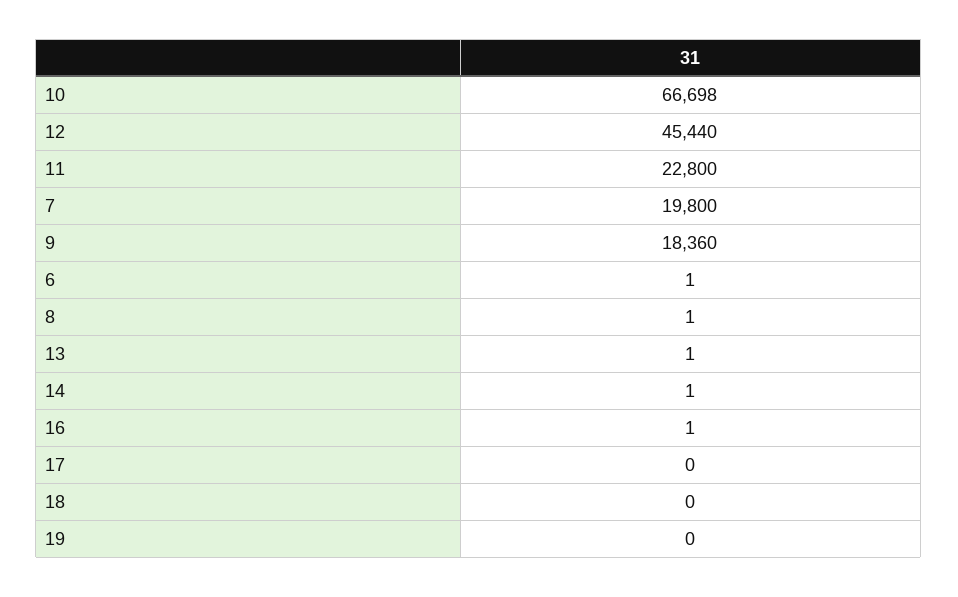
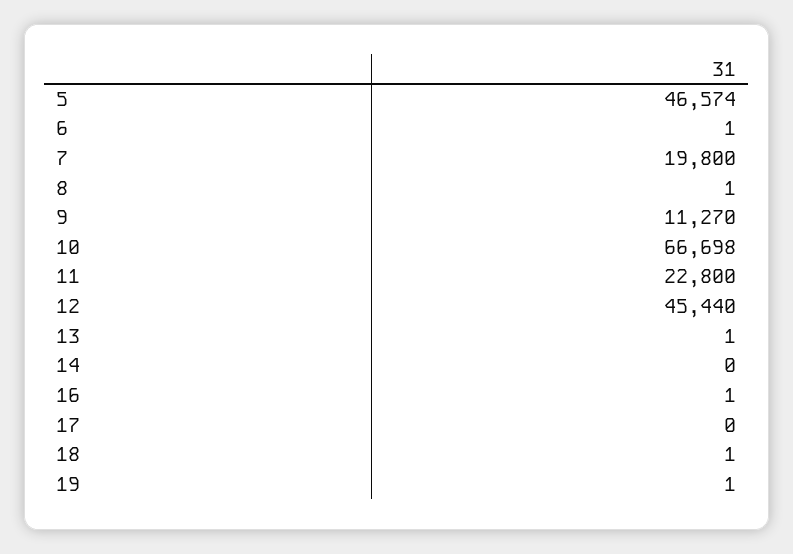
  {
    "10": 66698,
    "12": 45440,
    "11": 22800,
    "7": 19800,
-   "9": 18360,
+   "9": 11270,
    "6": 1,
    "8": 1,
    "13": 1,
-   "14": 1,
+   "14": 0,
    "16": 1,
    "17": 0,
-   "18": 0,
+   "18": 1,
-   "19": 0
+   "19": 1,
+   "5": 46574
  }

